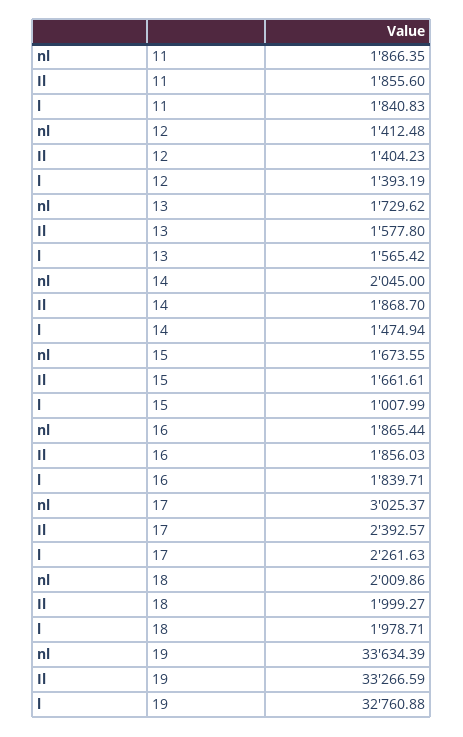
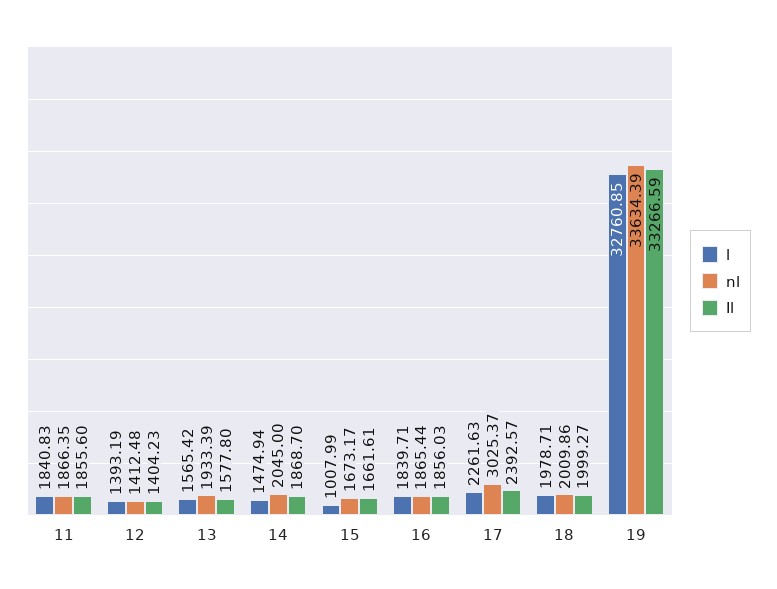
  {
    "nl": {
      "11": 1866.35,
      "12": 1412.48,
-     "13": 1729.62,
+     "13": 1933.39,
      "14": 2045,
-     "15": 1673.55,
+     "15": 1673.17,
      "16": 1865.44,
      "17": 3025.37,
      "18": 2009.86,
      "19": 33634.39
    },
    "Il": {
      "11": 1855.6,
      "12": 1404.23,
      "13": 1577.8,
      "14": 1868.7,
      "15": 1661.61,
      "16": 1856.03,
      "17": 2392.57,
      "18": 1999.27,
      "19": 33266.59
    },
    "l": {
      "11": 1840.83,
      "12": 1393.19,
      "13": 1565.42,
      "14": 1474.94,
      "15": 1007.99,
      "16": 1839.71,
      "17": 2261.63,
      "18": 1978.71,
-     "19": 32760.88
+     "19": 32760.85
    }
  }

